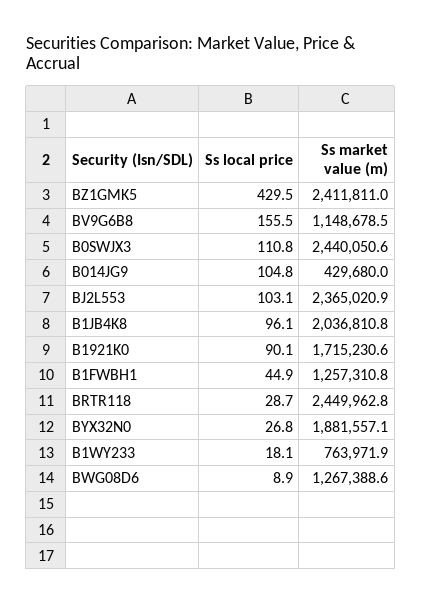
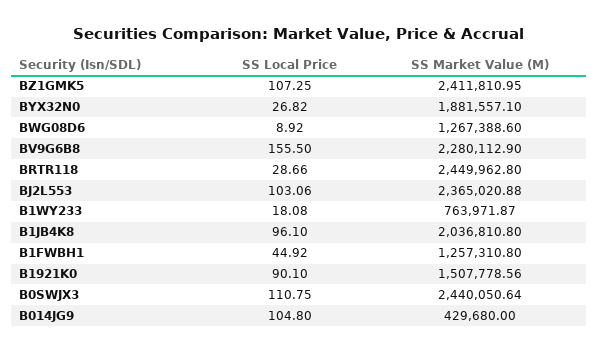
  {
    "Ss local price": {
-     "BZ1GMK5": 429.5,
+     "BZ1GMK5": 107.25,
      "BV9G6B8": 155.5,
      "B0SWJX3": 110.75,
      "B014JG9": 104.8,
      "BJ2L553": 103.06,
      "B1JB4K8": 96.1,
      "B1921K0": 90.1,
      "B1FWBH1": 44.92,
      "BRTR118": 28.66,
      "BYX32N0": 26.82,
      "B1WY233": 18.08,
      "BWG08D6": 8.92
    },
    "Ss market value (m)": {
      "BZ1GMK5": 2411810.95,
-     "BV9G6B8": 1148678.5,
+     "BV9G6B8": 2280112.9,
      "B0SWJX3": 2440050.64,
      "B014JG9": 429680,
      "BJ2L553": 2365020.88,
      "B1JB4K8": 2036810.8,
-     "B1921K0": 1715230.6,
+     "B1921K0": 1507778.56,
      "B1FWBH1": 1257310.8,
      "BRTR118": 2449962.8,
      "BYX32N0": 1881557.1,
      "B1WY233": 763971.87,
      "BWG08D6": 1267388.6
    }
  }

